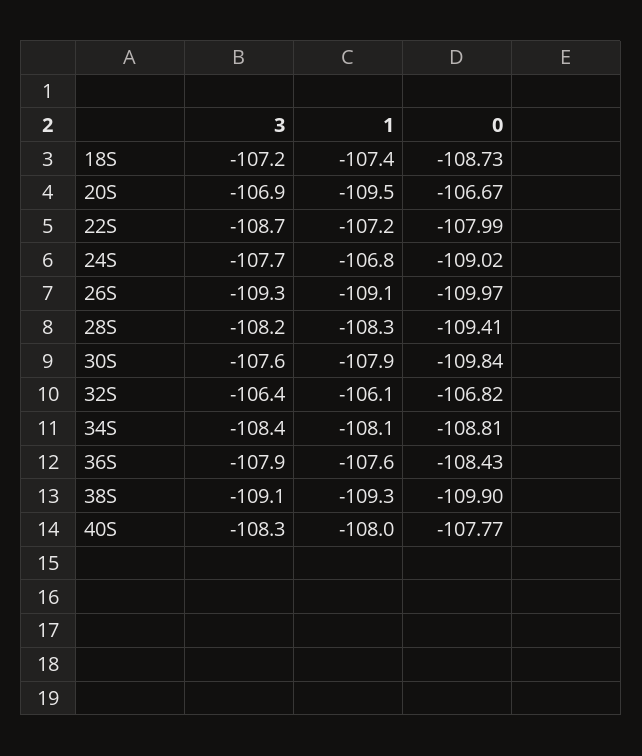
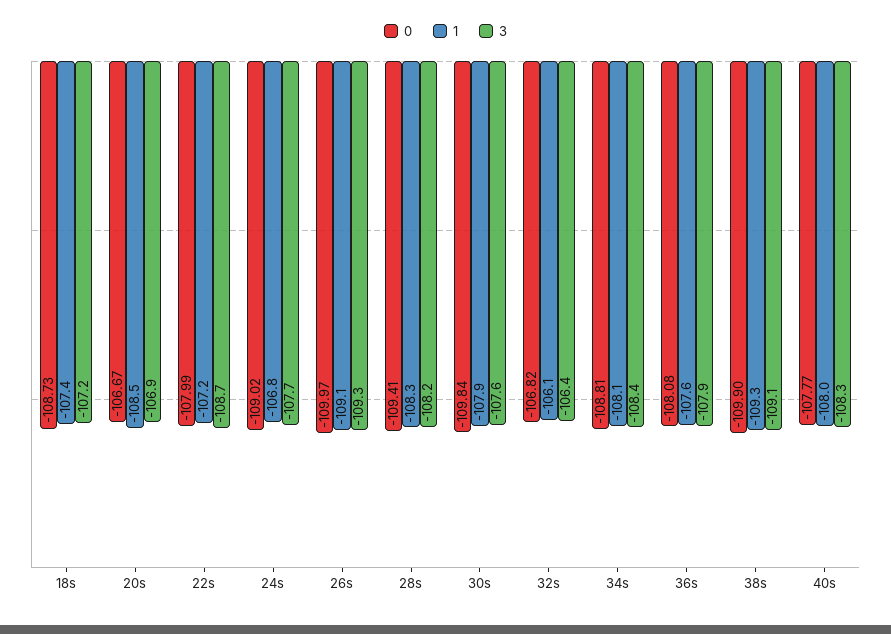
  {
    "3": {
      "18S": -107.2,
      "20S": -106.9,
      "22S": -108.7,
      "24S": -107.7,
      "26S": -109.3,
      "28S": -108.2,
      "30S": -107.6,
      "32S": -106.4,
      "34S": -108.4,
      "36S": -107.9,
      "38S": -109.1,
      "40S": -108.3
    },
    "1": {
      "18S": -107.4,
-     "20S": -109.5,
+     "20S": -108.5,
      "22S": -107.2,
      "24S": -106.8,
      "26S": -109.1,
      "28S": -108.3,
      "30S": -107.9,
      "32S": -106.1,
      "34S": -108.1,
      "36S": -107.6,
      "38S": -109.3,
      "40S": -108
    },
    "0": {
      "18S": -108.73,
      "20S": -106.67,
      "22S": -107.99,
      "24S": -109.02,
      "26S": -109.97,
      "28S": -109.41,
      "30S": -109.84,
      "32S": -106.82,
      "34S": -108.81,
-     "36S": -108.43,
+     "36S": -108.08,
      "38S": -109.9,
      "40S": -107.77
    }
  }

